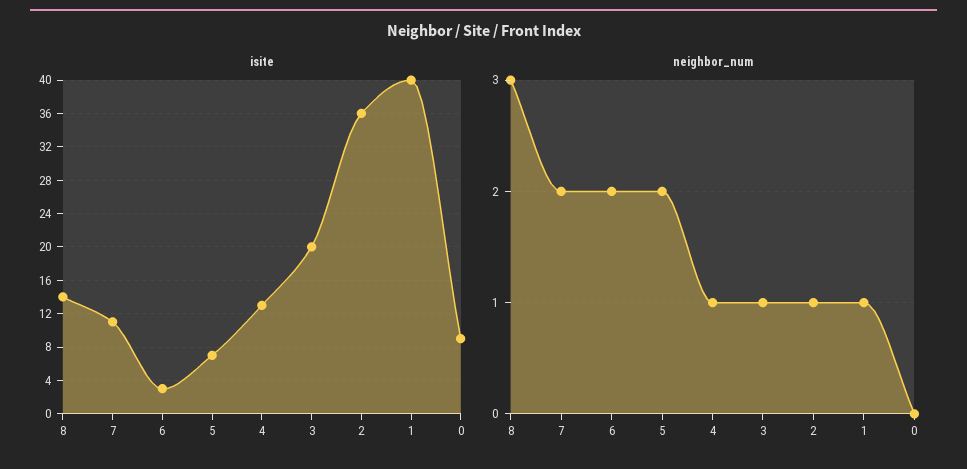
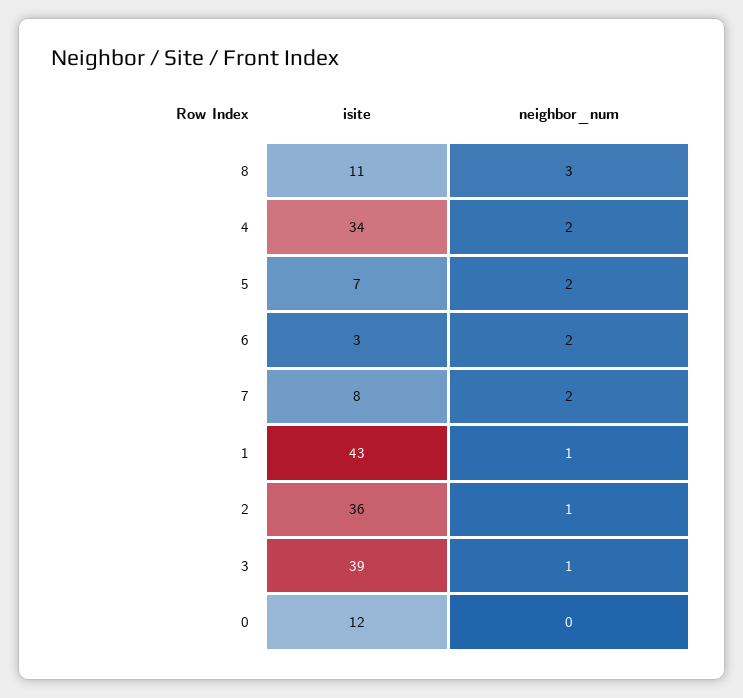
  {
    "isite": {
-     "8": 14,
+     "8": 11,
-     "7": 11,
+     "7": 8,
      "6": 3,
      "5": 7,
-     "4": 13,
+     "4": 34,
-     "3": 20,
+     "3": 39,
      "2": 36,
-     "1": 40,
+     "1": 43,
-     "0": 9
+     "0": 12
    },
    "neighbor_num": {
      "8": 3,
      "7": 2,
      "6": 2,
      "5": 2,
-     "4": 1,
+     "4": 2,
      "3": 1,
      "2": 1,
      "1": 1,
      "0": 0
    }
  }

